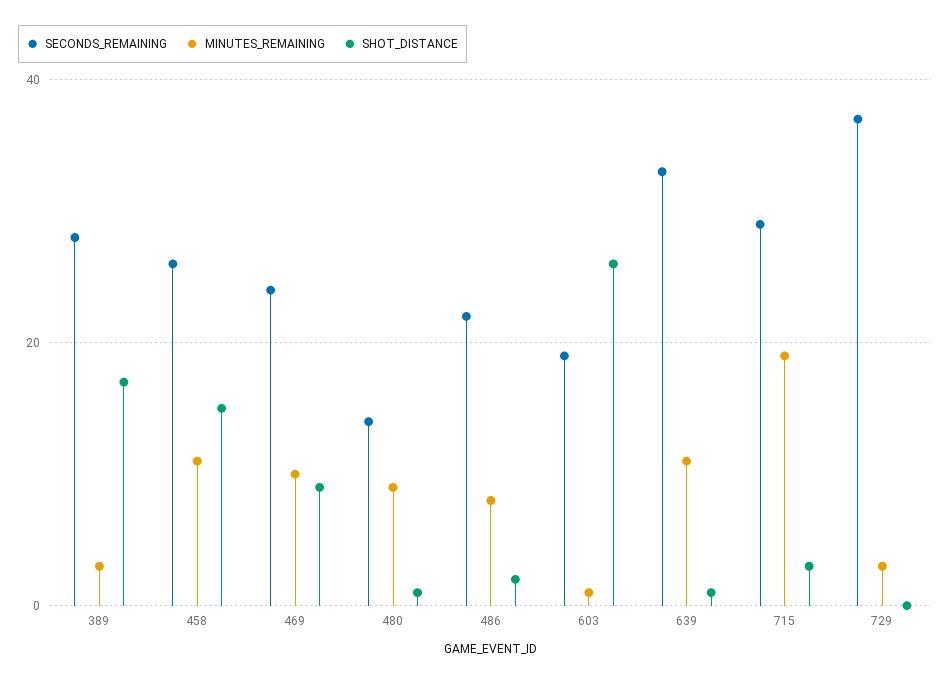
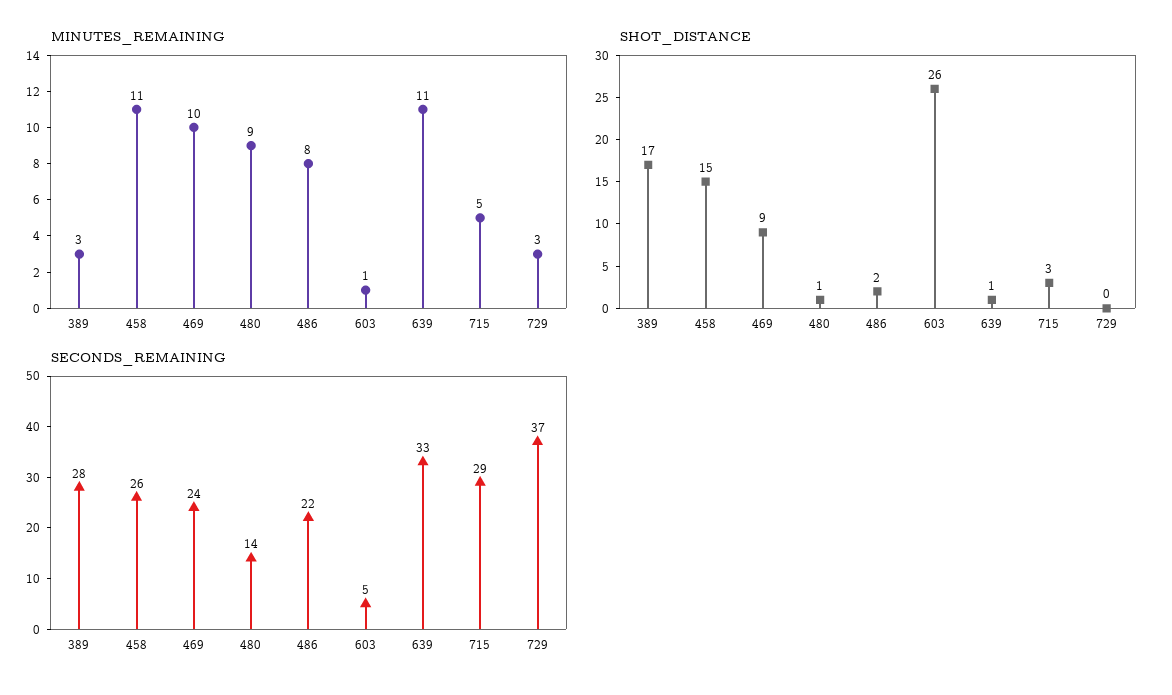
  {
    "SECONDS_REMAINING": {
      "389": 28,
      "458": 26,
      "469": 24,
      "480": 14,
      "486": 22,
-     "603": 20,
+     "603": 5,
      "639": 33,
      "715": 29,
      "729": 37
    },
    "MINUTES_REMAINING": {
      "389": 3,
      "458": 11,
      "469": 10,
      "480": 9,
      "486": 8,
      "603": 1,
      "639": 11,
-     "715": 20,
+     "715": 5,
      "729": 3
    },
    "SHOT_DISTANCE": {
      "389": 17,
      "458": 15,
      "469": 9,
      "480": 1,
      "486": 2,
      "603": 26,
      "639": 1,
      "715": 3,
      "729": 0
    }
  }

